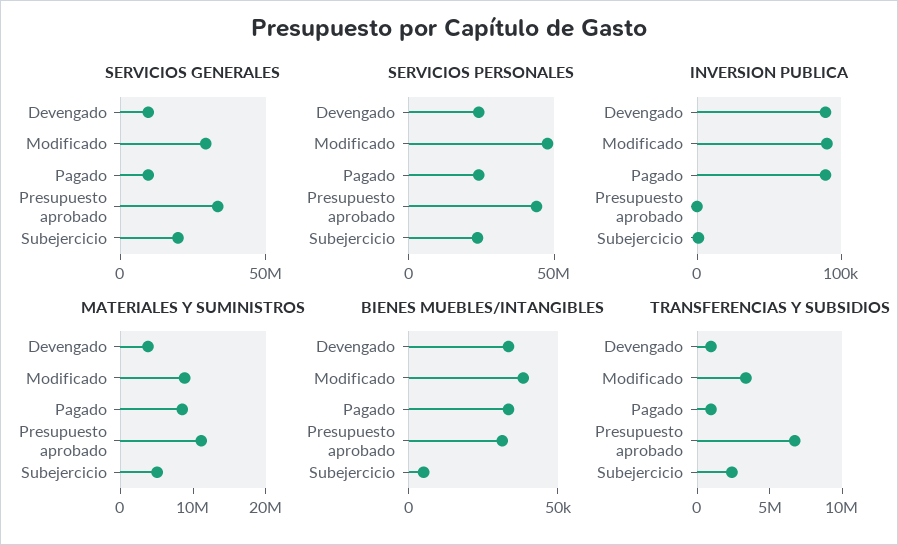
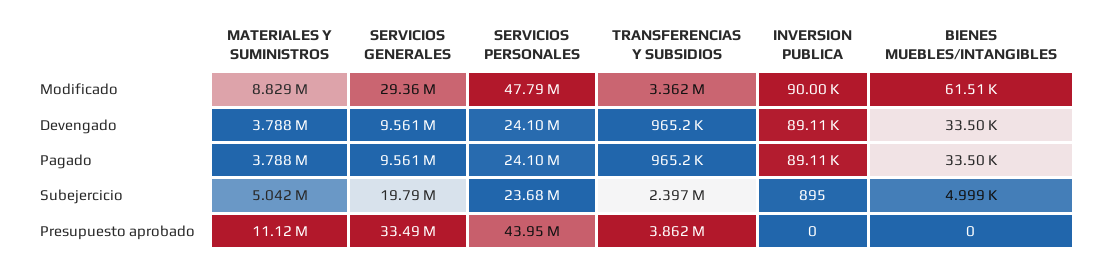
  {
    "SERVICIOS GENERALES": {
      "Devengado": 9561000,
      "Modificado": 29360000,
      "Pagado": 9561000,
      "Presupuesto aprobado": 33490000,
      "Subejercicio": 19790000
    },
    "SERVICIOS PERSONALES": {
      "Devengado": 24100000,
      "Modificado": 47790000,
      "Pagado": 24100000,
      "Presupuesto aprobado": 43950000,
      "Subejercicio": 23680000
    },
    "INVERSION PUBLICA": {
      "Devengado": 89110,
      "Modificado": 90000,
      "Pagado": 89110,
      "Presupuesto aprobado": 0,
      "Subejercicio": 895
    },
    "MATERIALES Y SUMINISTROS": {
      "Devengado": 3788000,
      "Modificado": 8829000,
-     "Pagado": 8000000,
+     "Pagado": 3788000,
      "Presupuesto aprobado": 11120000,
      "Subejercicio": 5042000
    },
    "BIENES MUEBLES/INTANGIBLES": {
      "Devengado": 33500,
-     "Modificado": 40000,
+     "Modificado": 61510,
      "Pagado": 33500,
-     "Presupuesto aprobado": 30000,
+     "Presupuesto aprobado": 0,
      "Subejercicio": 4999
    },
    "TRANSFERENCIAS Y SUBSIDIOS": {
      "Devengado": 965200,
      "Modificado": 3362000,
      "Pagado": 965200,
-     "Presupuesto aprobado": 7000000,
+     "Presupuesto aprobado": 3862000,
      "Subejercicio": 2397000
    }
  }

